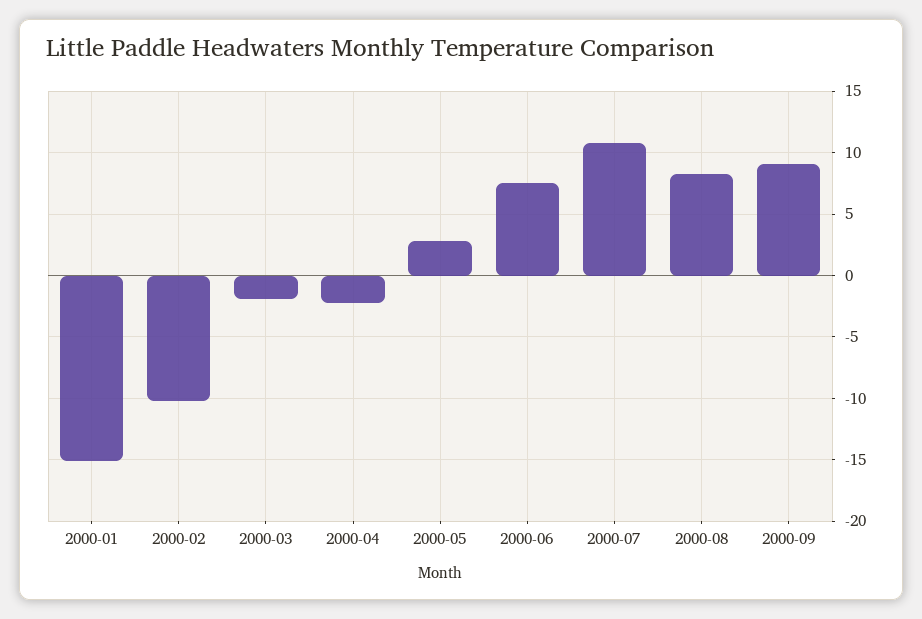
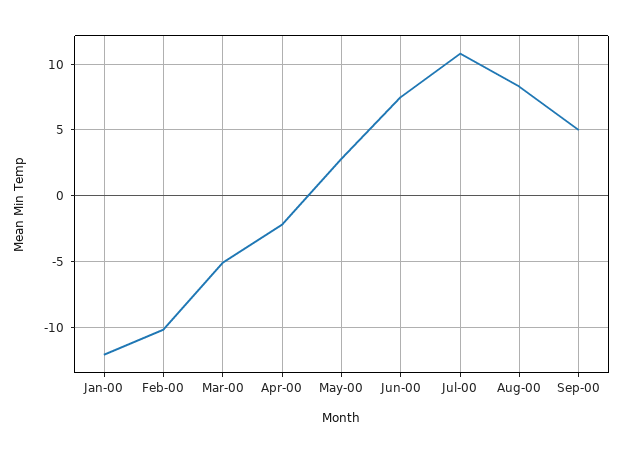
  {
-   "2000-01": -15,
+   "2000-01": -12,
    "2000-02": -10,
-   "2000-03": -2,
+   "2000-03": -5,
    "2000-04": -2,
    "2000-05": 3,
    "2000-06": 7.5,
    "2000-07": 11,
    "2000-08": 8.5,
-   "2000-09": 9
+   "2000-09": 5
  }

